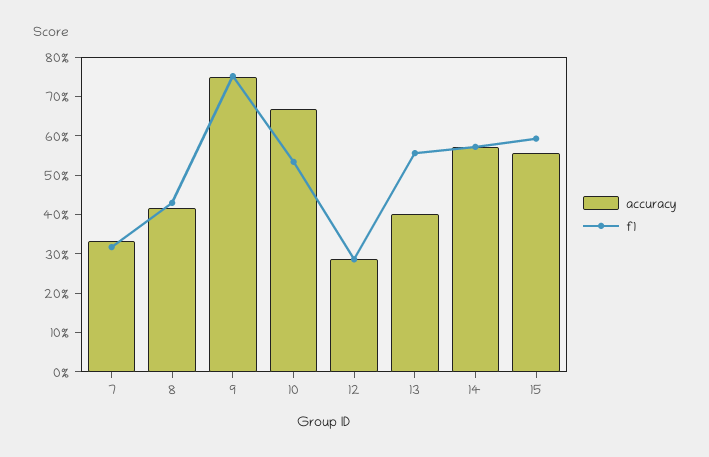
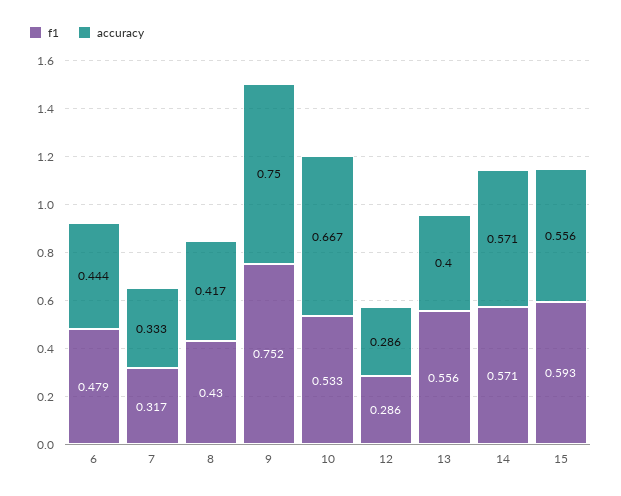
  {
    "accuracy": {
      "7": 0.333,
      "8": 0.417,
      "9": 0.75,
      "10": 0.667,
      "12": 0.286,
      "13": 0.4,
      "14": 0.571,
-     "15": 0.556
+     "15": 0.556,
+     "6": 0.444
    },
    "f1": {
      "7": 0.317,
      "8": 0.43,
      "9": 0.752,
      "10": 0.533,
      "12": 0.286,
      "13": 0.556,
      "14": 0.571,
-     "15": 0.593
+     "15": 0.593,
+     "6": 0.479
    }
  }

